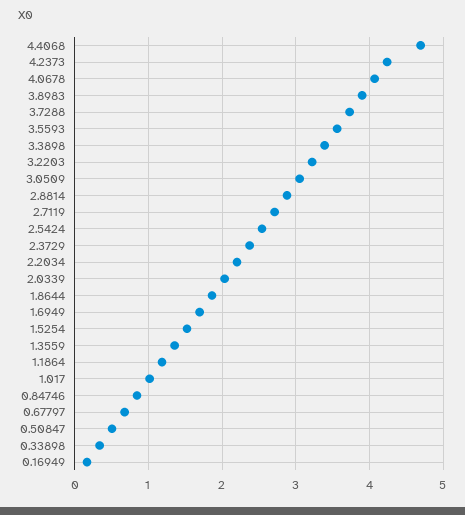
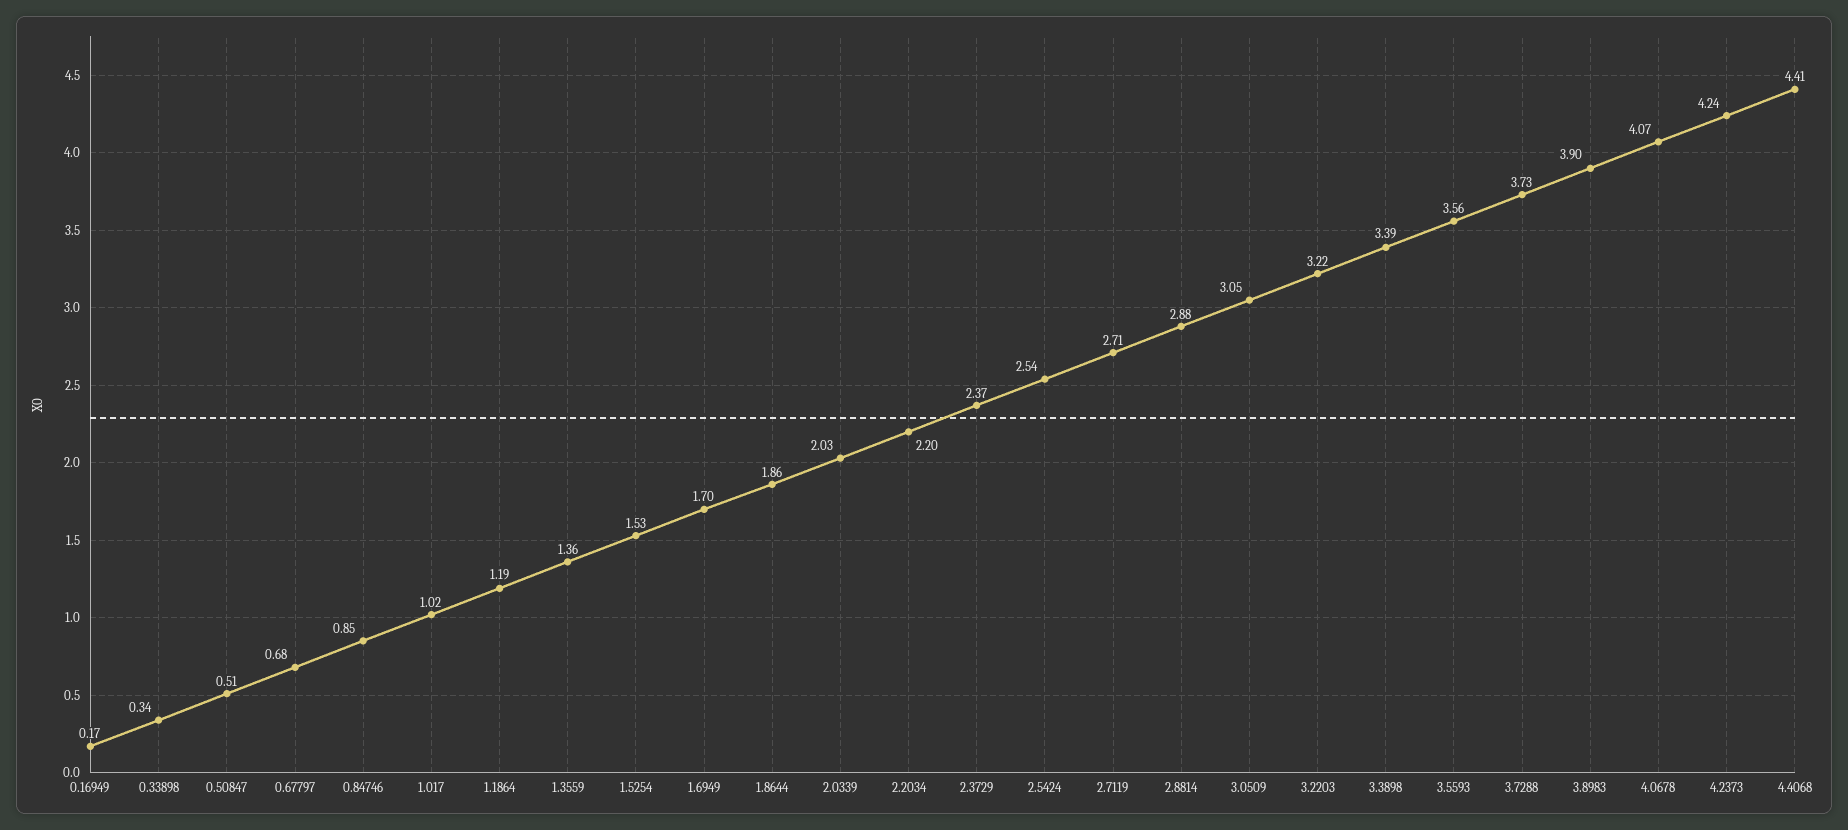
  {
-   "4.4068": 4.7,
+   "4.4068": 4.41,
    "4.2373": 4.24,
    "4.0678": 4.07,
    "3.8983": 3.9,
    "3.7288": 3.73,
    "3.5593": 3.56,
    "3.3898": 3.39,
    "3.2203": 3.22,
    "3.0509": 3.05,
    "2.8814": 2.88,
    "2.7119": 2.71,
    "2.5424": 2.54,
    "2.3729": 2.37,
    "2.2034": 2.2,
    "2.0339": 2.03,
    "1.8644": 1.86,
    "1.6949": 1.7,
    "1.5254": 1.53,
    "1.3559": 1.36,
    "1.1864": 1.19,
    "1.017": 1.02,
    "0.84746": 0.85,
    "0.67797": 0.68,
    "0.50847": 0.51,
    "0.33898": 0.34,
    "0.16949": 0.17
  }

